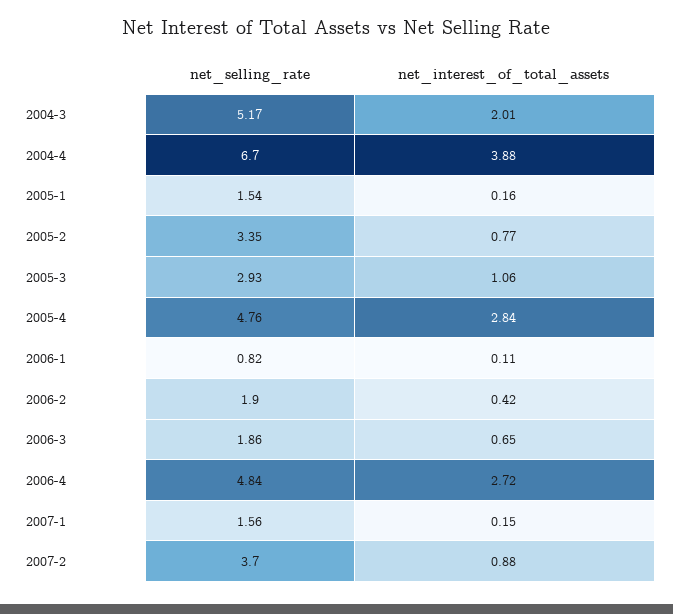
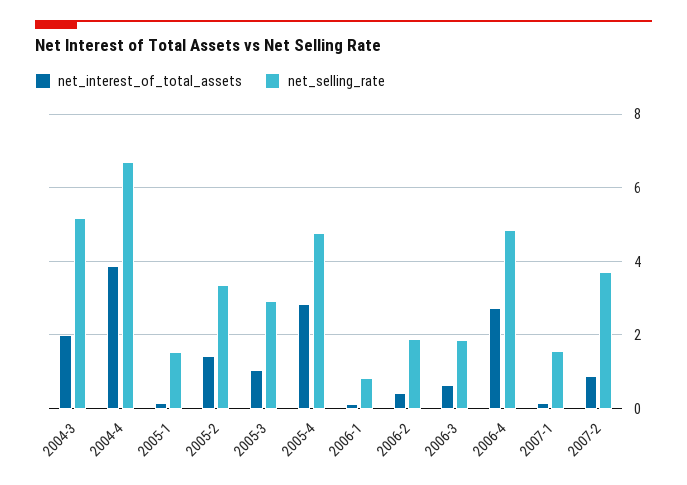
  {
    "net_selling_rate": {
      "2004-3": 5.17,
      "2004-4": 6.7,
      "2005-1": 1.54,
      "2005-2": 3.35,
      "2005-3": 2.93,
      "2005-4": 4.76,
      "2006-1": 0.82,
      "2006-2": 1.9,
      "2006-3": 1.86,
      "2006-4": 4.84,
      "2007-1": 1.56,
      "2007-2": 3.7
    },
    "net_interest_of_total_assets": {
      "2004-3": 2.01,
      "2004-4": 3.88,
      "2005-1": 0.16,
-     "2005-2": 0.77,
+     "2005-2": 1.4,
      "2005-3": 1.06,
      "2005-4": 2.84,
      "2006-1": 0.11,
      "2006-2": 0.42,
      "2006-3": 0.65,
      "2006-4": 2.72,
      "2007-1": 0.15,
      "2007-2": 0.88
    }
  }

